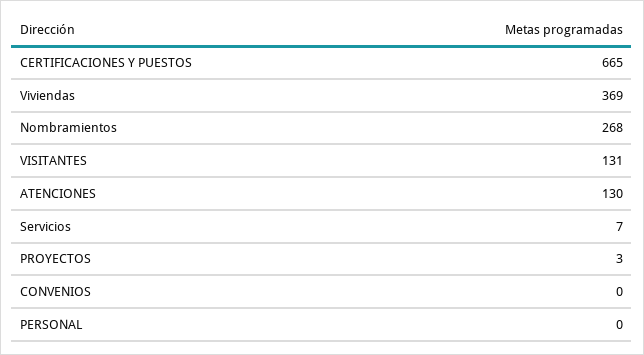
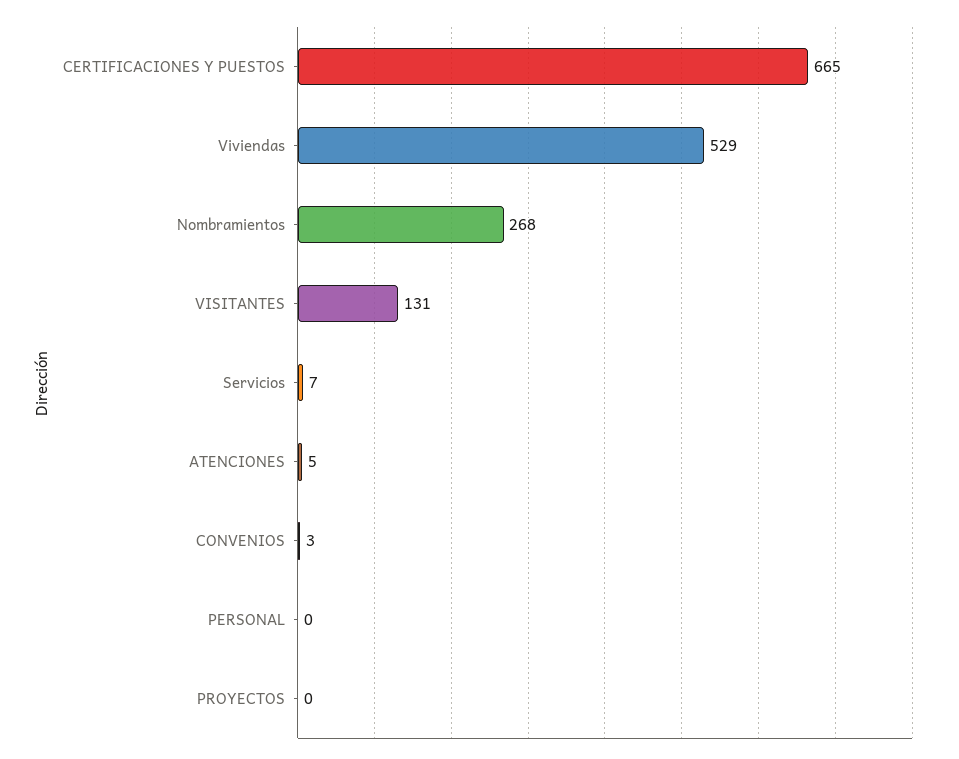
  {
    "CERTIFICACIONES Y PUESTOS": 665,
-   "Viviendas": 369,
+   "Viviendas": 529,
    "Nombramientos": 268,
    "VISITANTES": 131,
-   "ATENCIONES": 130,
+   "ATENCIONES": 5,
    "Servicios": 7,
-   "PROYECTOS": 3,
+   "PROYECTOS": 0,
-   "CONVENIOS": 0,
+   "CONVENIOS": 3,
    "PERSONAL": 0
  }

